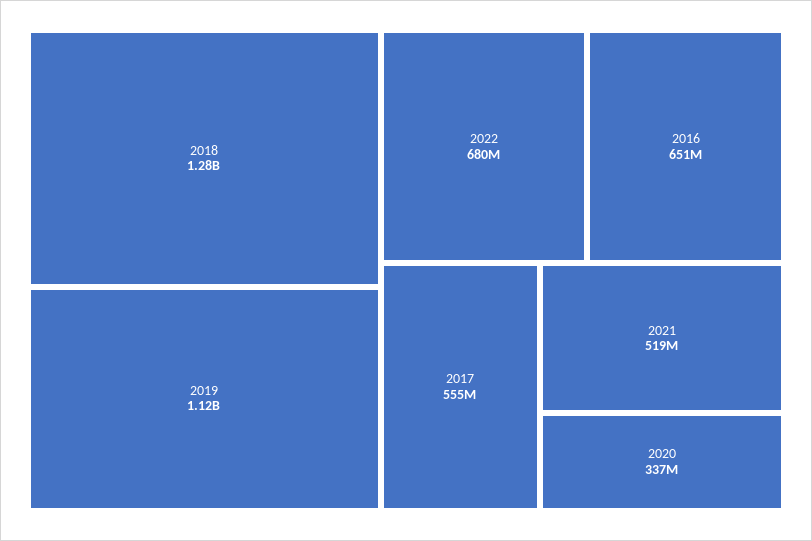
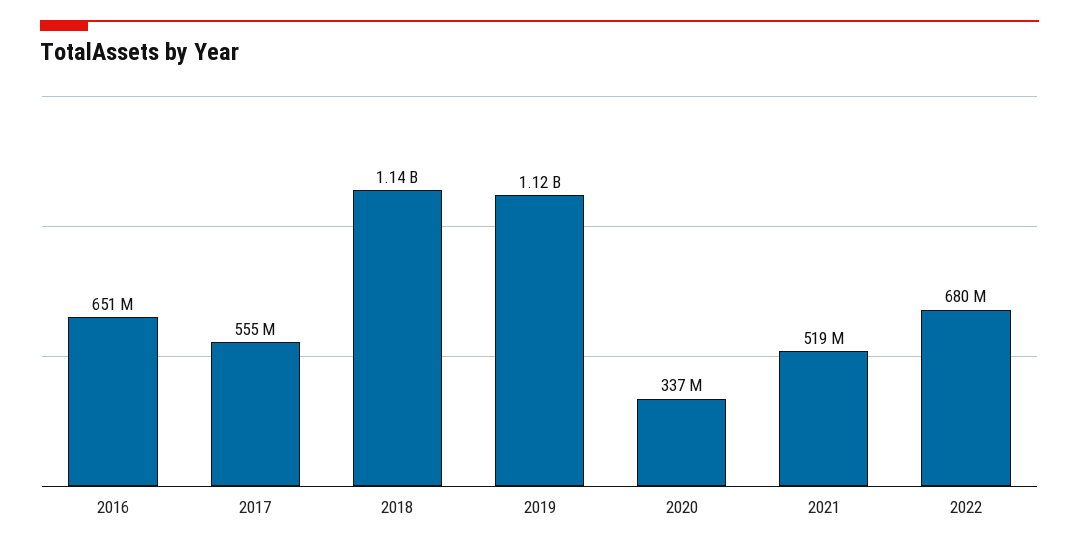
  {
-   "2018": 1280000000,
+   "2018": 1140000000,
    "2019": 1120000000,
    "2022": 680000000,
    "2016": 651000000,
    "2017": 555000000,
    "2021": 519000000,
    "2020": 337000000
  }

